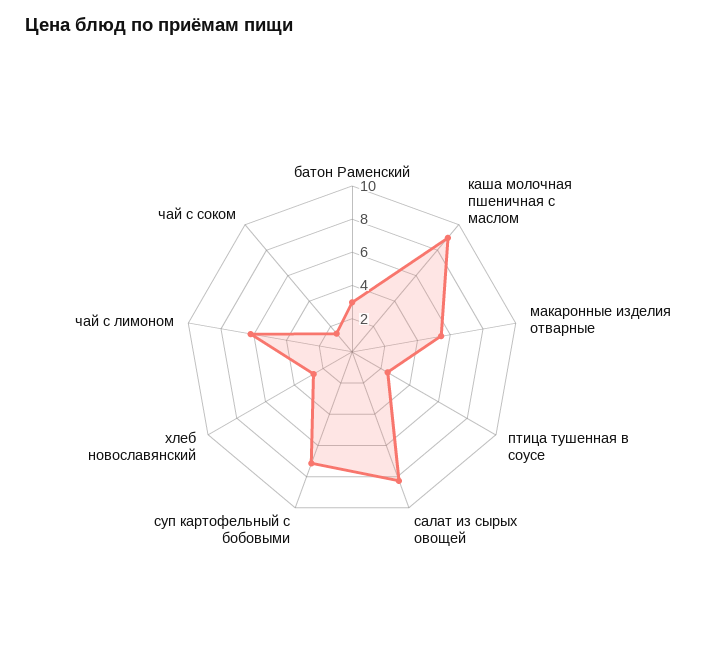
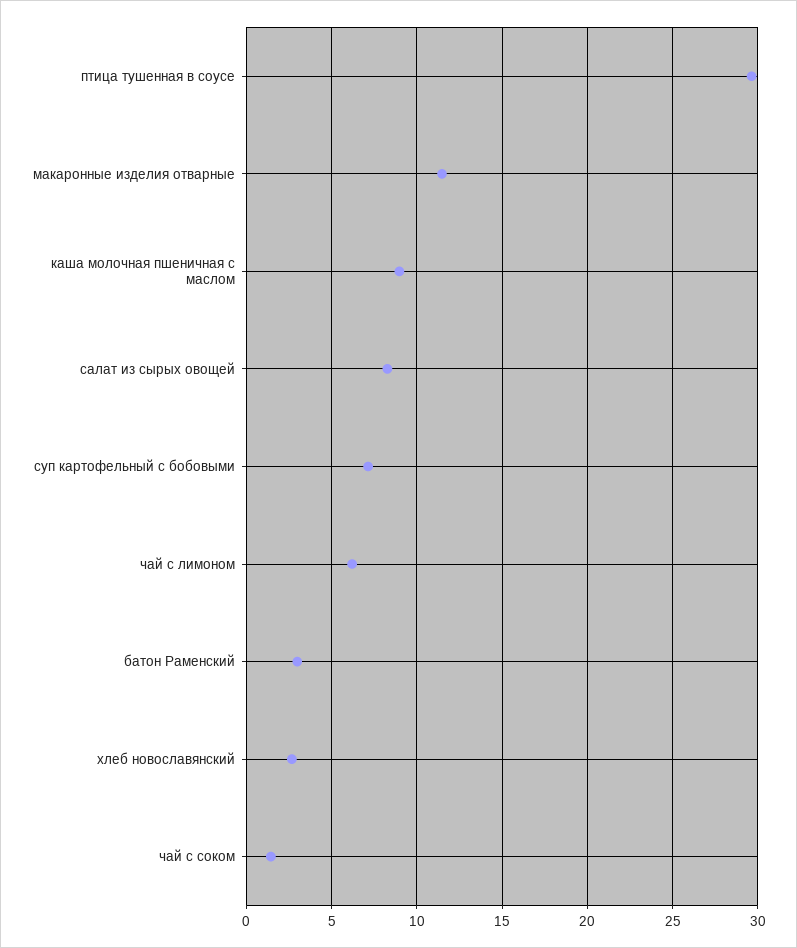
  {
    "батон Раменский": 3,
    "каша молочная пшеничная с маслом": 9,
-   "макаронные изделия отварные": 5.5,
+   "макаронные изделия отварные": 11.5,
-   "птица тушенная в соусе": 2.5,
+   "птица тушенная в соусе": 29.5,
    "салат из сырых овощей": 8.5,
    "суп картофельный с бобовыми": 7,
    "хлеб новославянский": 2.5,
    "чай с лимоном": 6,
    "чай с соком": 1.5
  }

